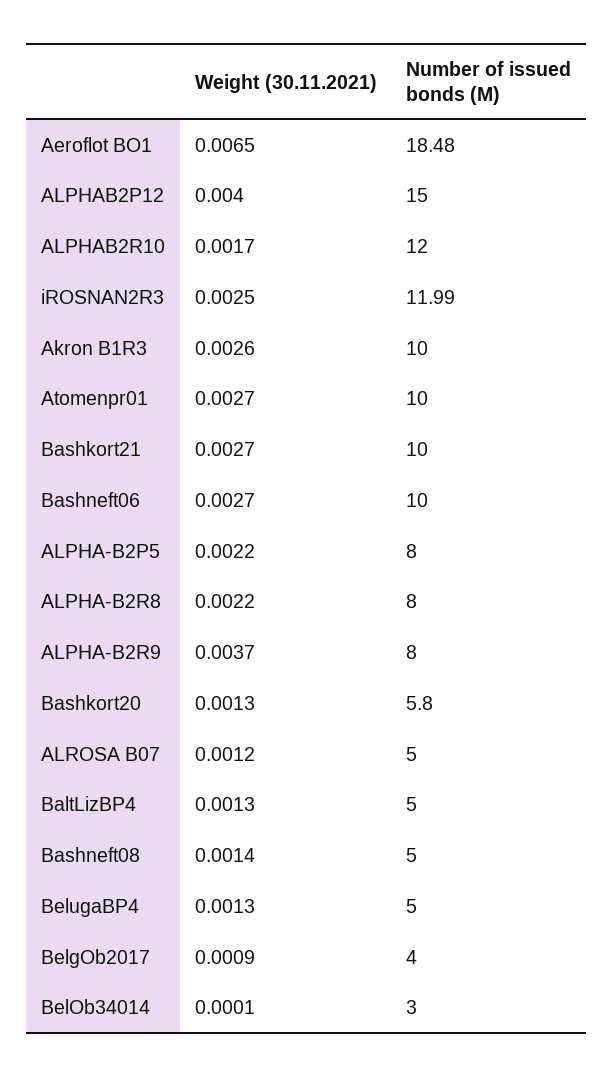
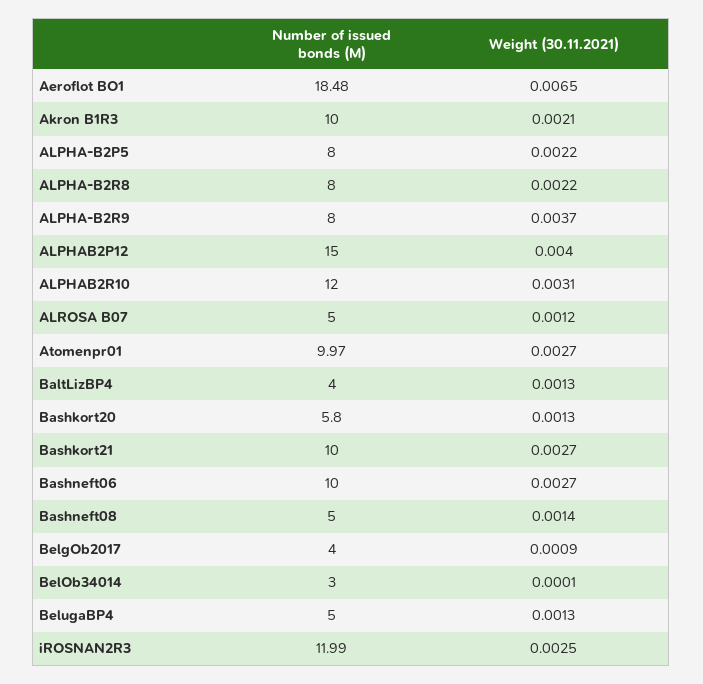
  {
    "Weight (30.11.2021)": {
      "Aeroflot BO1": 0.0065,
      "ALPHAB2P12": 0.004,
-     "ALPHAB2R10": 0.0017,
+     "ALPHAB2R10": 0.0031,
      "iROSNAN2R3": 0.0025,
-     "Akron B1R3": 0.0026,
+     "Akron B1R3": 0.0021,
      "Atomenpr01": 0.0027,
      "Bashkort21": 0.0027,
      "Bashneft06": 0.0027,
      "ALPHA-B2P5": 0.0022,
      "ALPHA-B2R8": 0.0022,
      "ALPHA-B2R9": 0.0037,
      "Bashkort20": 0.0013,
      "ALROSA B07": 0.0012,
      "BaltLizBP4": 0.0013,
      "Bashneft08": 0.0014,
      "BelugaBP4": 0.0013,
      "BelgOb2017": 0.0009,
      "BelOb34014": 0.0001
    },
    "Number of issued bonds (M)": {
      "Aeroflot BO1": 18.48,
      "ALPHAB2P12": 15,
      "ALPHAB2R10": 12,
      "iROSNAN2R3": 11.99,
      "Akron B1R3": 10,
-     "Atomenpr01": 10,
+     "Atomenpr01": 9.97,
      "Bashkort21": 10,
      "Bashneft06": 10,
      "ALPHA-B2P5": 8,
      "ALPHA-B2R8": 8,
      "ALPHA-B2R9": 8,
      "Bashkort20": 5.8,
      "ALROSA B07": 5,
-     "BaltLizBP4": 5,
+     "BaltLizBP4": 4,
      "Bashneft08": 5,
      "BelugaBP4": 5,
      "BelgOb2017": 4,
      "BelOb34014": 3
    }
  }

